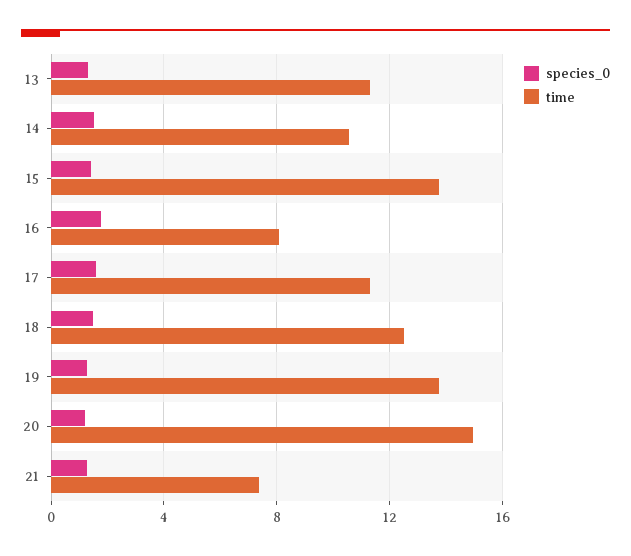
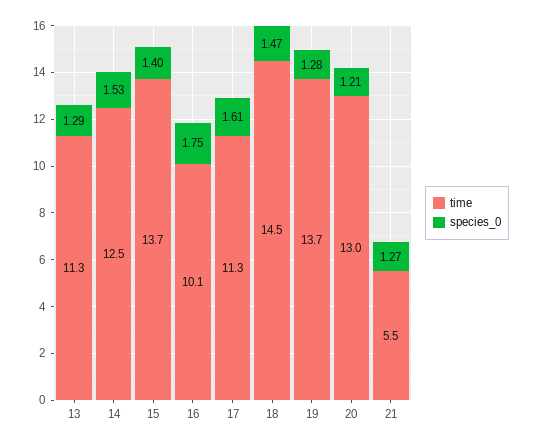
  {
    "species_0": {
      "13": 1.29,
      "14": 1.53,
      "15": 1.4,
      "16": 1.75,
      "17": 1.61,
      "18": 1.47,
      "19": 1.28,
      "20": 1.21,
      "21": 1.27
    },
    "time": {
      "13": 11.3,
-     "14": 10.5,
+     "14": 12.5,
      "15": 13.7,
-     "16": 8,
+     "16": 10.1,
      "17": 11.3,
-     "18": 12.5,
+     "18": 14.5,
      "19": 13.7,
-     "20": 15,
+     "20": 13,
-     "21": 7.5
+     "21": 5.5
    }
  }

